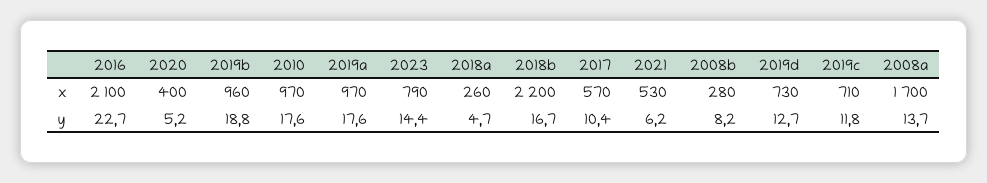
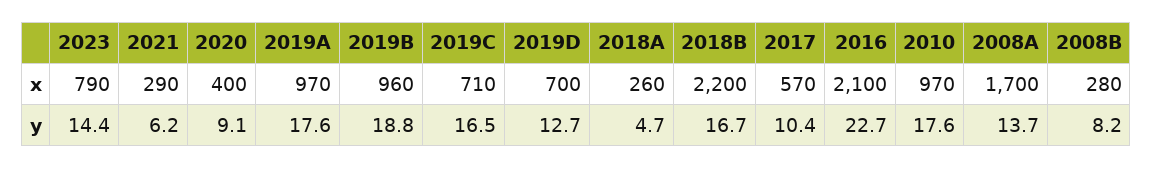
  {
    "2016": {
      "x": 2100,
      "y": 22.7
    },
    "2020": {
      "x": 400,
-     "y": 5.2
+     "y": 9.1
    },
    "2019b": {
      "x": 960,
      "y": 18.8
    },
    "2010": {
      "x": 970,
      "y": 17.6
    },
    "2019a": {
      "x": 970,
      "y": 17.6
    },
    "2023": {
      "x": 790,
      "y": 14.4
    },
    "2018a": {
      "x": 260,
      "y": 4.7
    },
    "2018b": {
      "x": 2200,
      "y": 16.7
    },
    "2017": {
      "x": 570,
      "y": 10.4
    },
    "2021": {
-     "x": 530,
+     "x": 290,
      "y": 6.2
    },
    "2008b": {
      "x": 280,
      "y": 8.2
    },
    "2019d": {
-     "x": 730,
+     "x": 700,
      "y": 12.7
    },
    "2019c": {
      "x": 710,
-     "y": 11.8
+     "y": 16.5
    },
    "2008a": {
      "x": 1700,
      "y": 13.7
    }
  }

